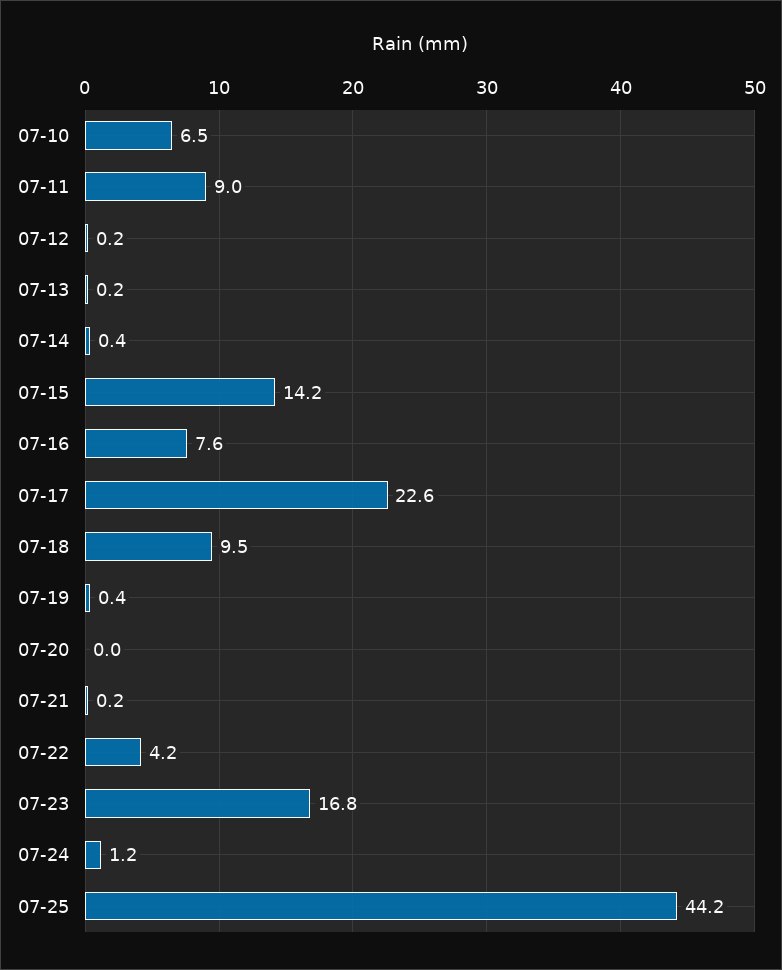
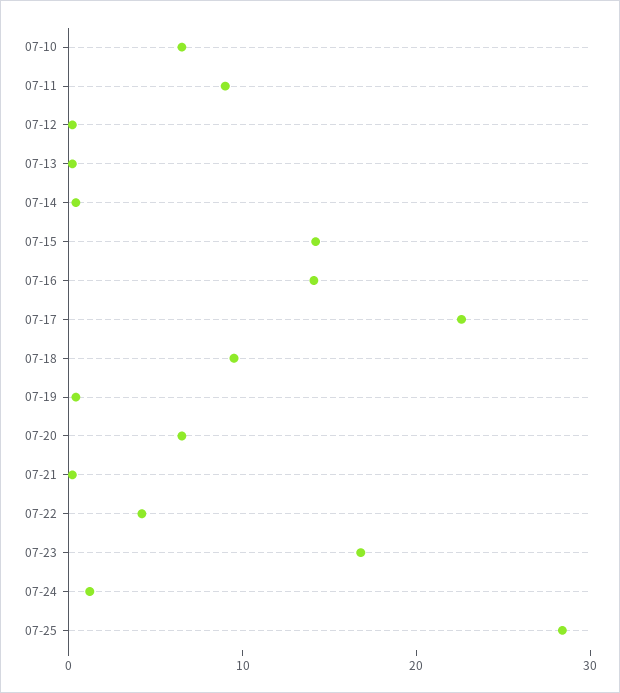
  {
    "07-10": 6.5,
    "07-11": 9,
    "07-12": 0.2,
    "07-13": 0.2,
    "07-14": 0.4,
    "07-15": 14.2,
-   "07-16": 7.6,
+   "07-16": 14,
    "07-17": 22.6,
    "07-18": 9.5,
    "07-19": 0.4,
-   "07-20": 0,
+   "07-20": 6,
    "07-21": 0.2,
    "07-22": 4.2,
    "07-23": 16.8,
    "07-24": 1.2,
-   "07-25": 44.2
+   "07-25": 28
  }

